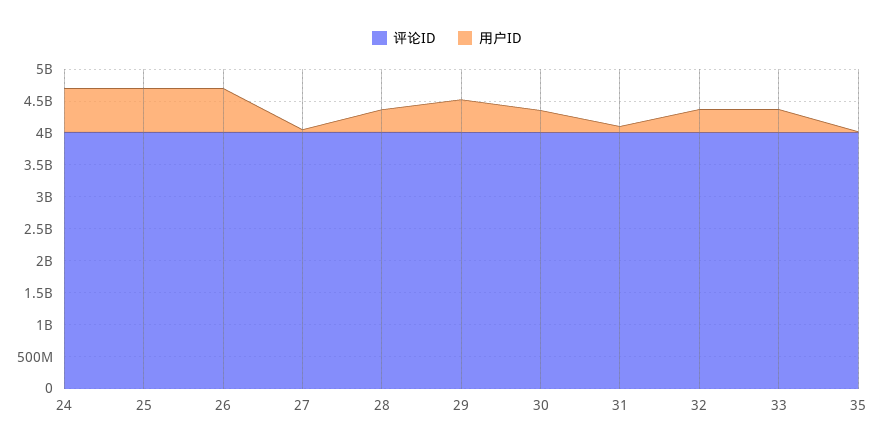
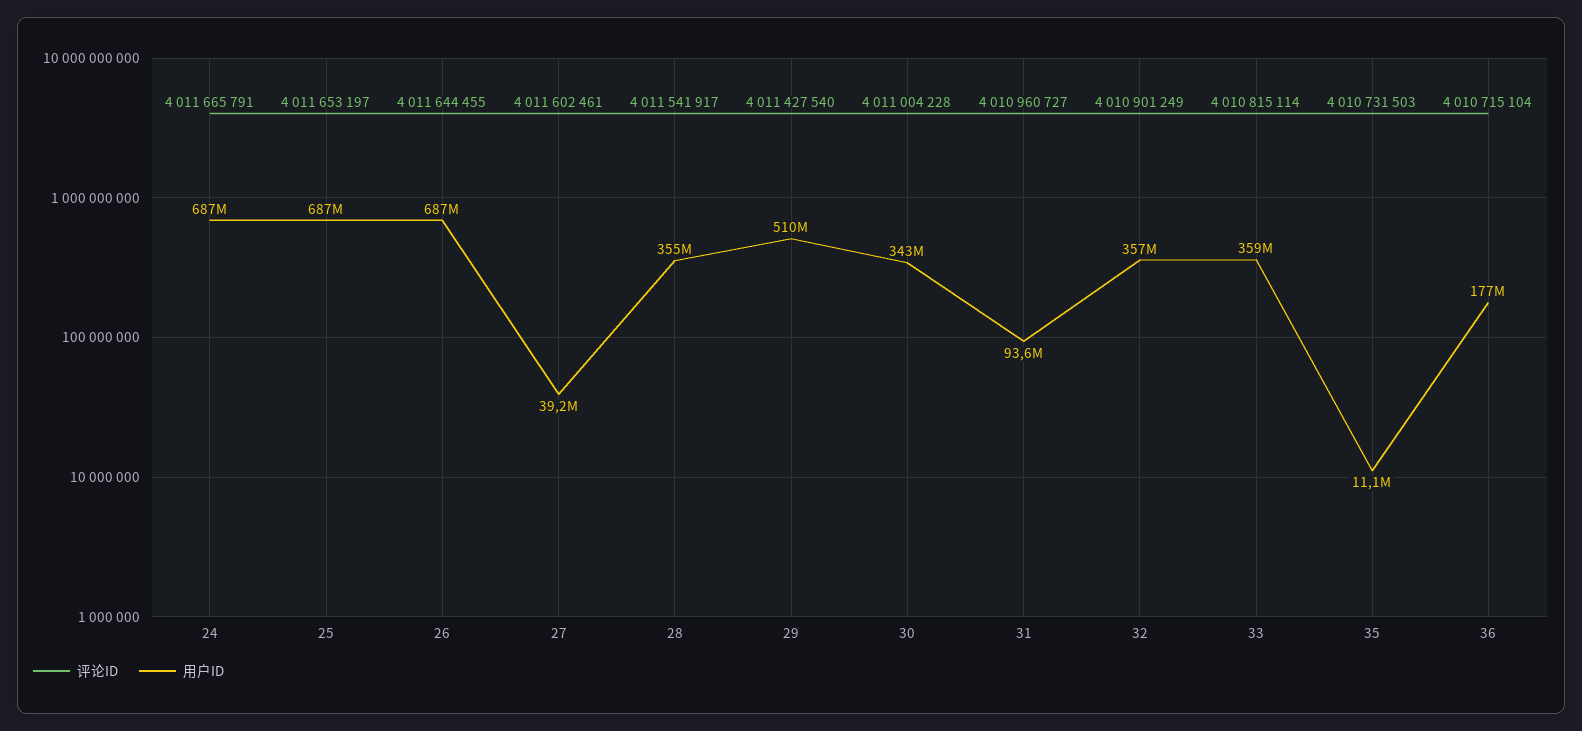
  {
    "评论ID": {
      "24": 4011665791,
      "25": 4011653197,
      "26": 4011644455,
      "27": 4011602461,
      "28": 4011541917,
      "29": 4011427540,
      "30": 4011004228,
      "31": 4010960727,
      "32": 4010901249,
      "33": 4010815114,
-     "35": 4010731503
+     "35": 4010731503,
+     "36": 4010715104
    },
    "用户ID": {
      "24": 687000000,
      "25": 687000000,
      "26": 687000000,
      "27": 39200000,
      "28": 355000000,
      "29": 510000000,
      "30": 343000000,
      "31": 93600000,
      "32": 357000000,
      "33": 359000000,
-     "35": 11100000
+     "35": 11100000,
+     "36": 177000000
    }
  }

